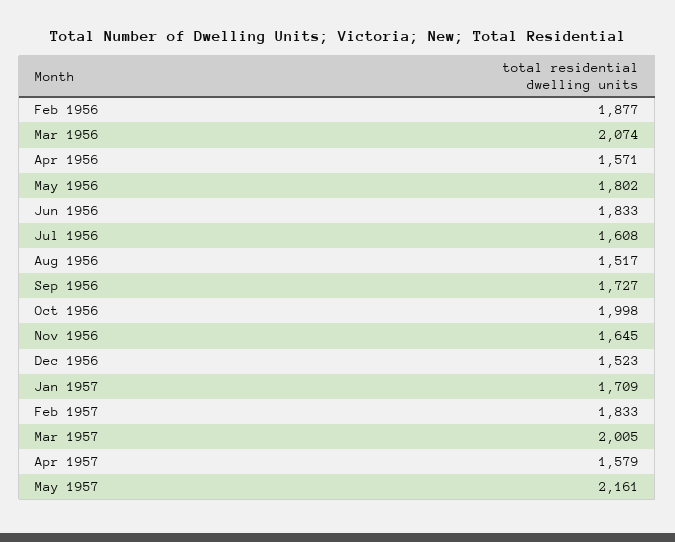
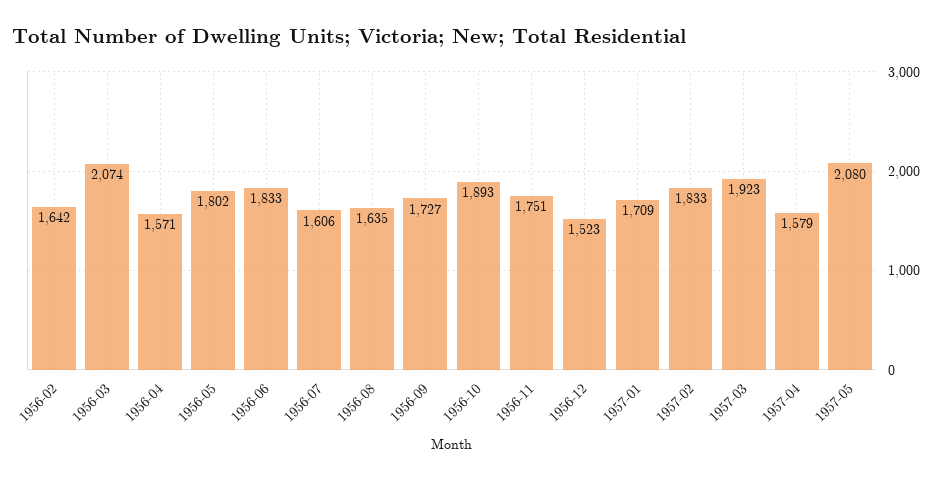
  {
-   "Feb 1956": 1877,
+   "Feb 1956": 1642,
    "Mar 1956": 2074,
    "Apr 1956": 1571,
    "May 1956": 1802,
    "Jun 1956": 1833,
-   "Jul 1956": 1608,
+   "Jul 1956": 1606,
-   "Aug 1956": 1517,
+   "Aug 1956": 1635,
    "Sep 1956": 1727,
-   "Oct 1956": 1998,
+   "Oct 1956": 1893,
-   "Nov 1956": 1645,
+   "Nov 1956": 1751,
    "Dec 1956": 1523,
    "Jan 1957": 1709,
    "Feb 1957": 1833,
-   "Mar 1957": 2005,
+   "Mar 1957": 1923,
    "Apr 1957": 1579,
-   "May 1957": 2161
+   "May 1957": 2080
  }

